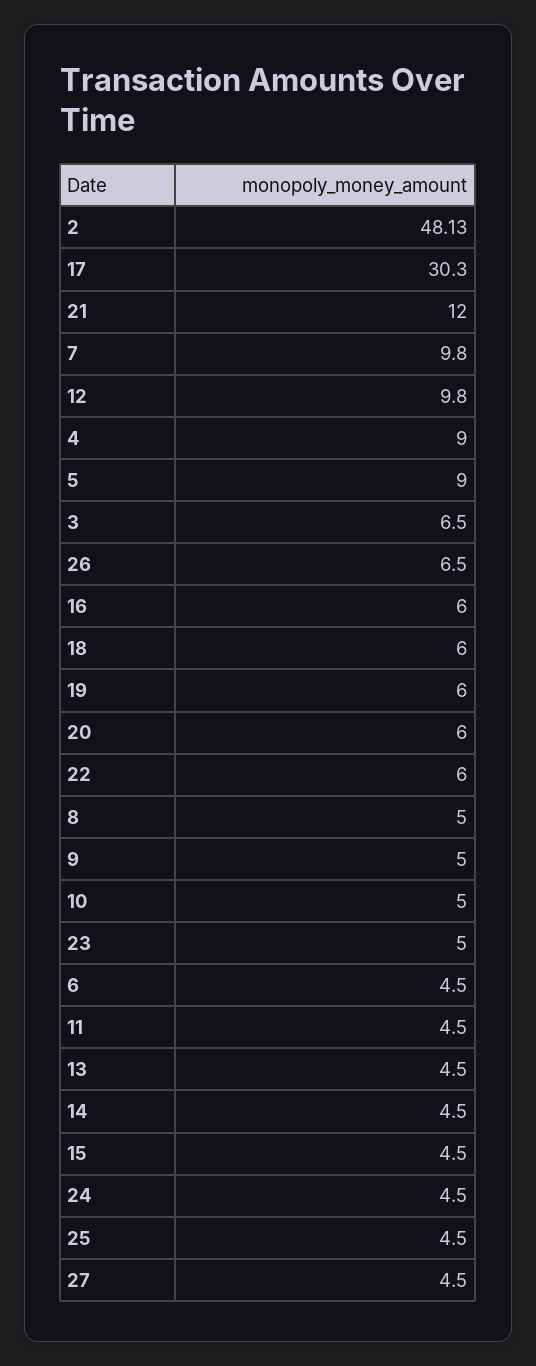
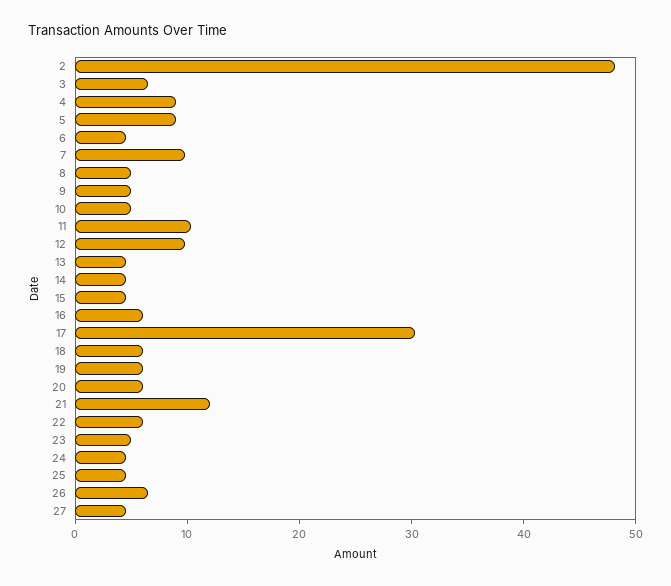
  {
    "2": 48.13,
    "17": 30.3,
    "21": 12,
    "7": 9.8,
    "12": 9.8,
    "4": 9,
    "5": 9,
    "3": 6.5,
    "26": 6.5,
    "16": 6,
    "18": 6,
    "19": 6,
    "20": 6,
    "22": 6,
    "8": 5,
    "9": 5,
    "10": 5,
    "23": 5,
    "6": 4.5,
-   "11": 4.5,
+   "11": 10,
    "13": 4.5,
    "14": 4.5,
    "15": 4.5,
    "24": 4.5,
    "25": 4.5,
    "27": 4.5
  }

